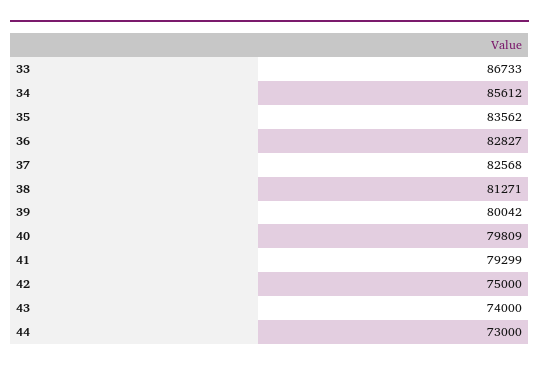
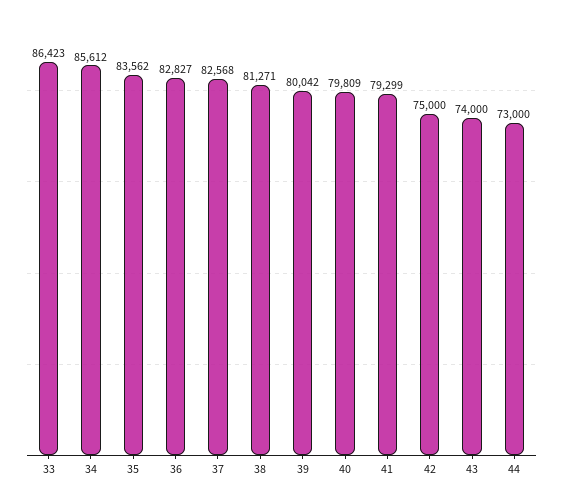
  {
-   "33": 86733,
+   "33": 86423,
    "34": 85612,
    "35": 83562,
    "36": 82827,
    "37": 82568,
    "38": 81271,
    "39": 80042,
    "40": 79809,
    "41": 79299,
    "42": 75000,
    "43": 74000,
    "44": 73000
  }

